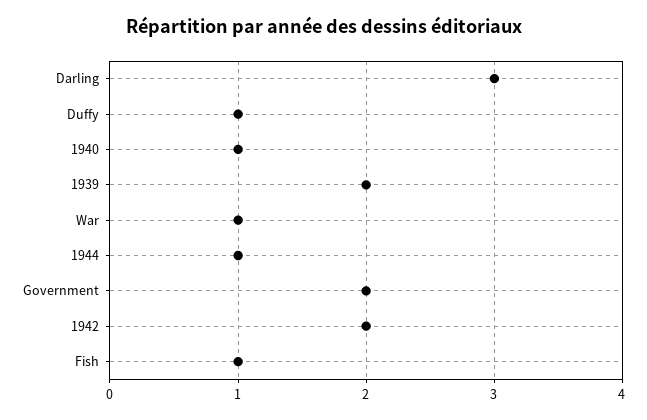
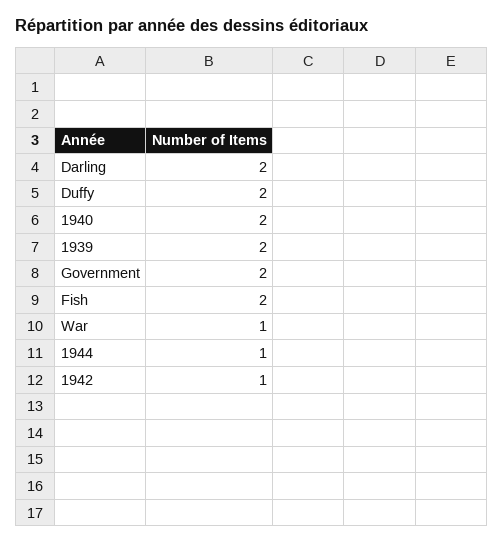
  {
-   "Darling": 3,
+   "Darling": 2,
-   "Duffy": 1,
+   "Duffy": 2,
-   "1940": 1,
+   "1940": 2,
    "1939": 2,
    "War": 1,
    "1944": 1,
    "Government": 2,
-   "1942": 2,
+   "1942": 1,
-   "Fish": 1
+   "Fish": 2
  }

